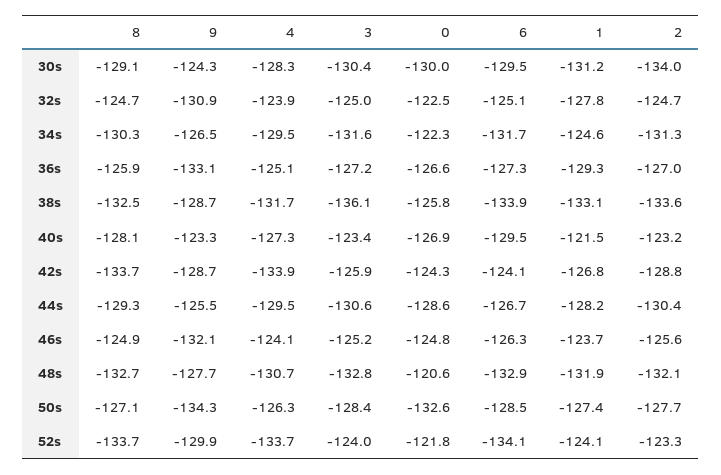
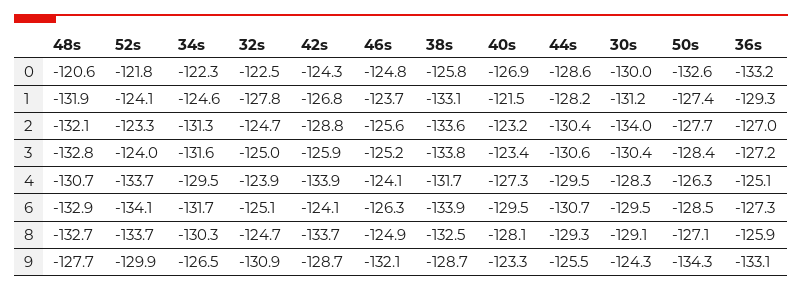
  {
    "8": {
      "30s": -129.1,
      "32s": -124.7,
      "34s": -130.3,
      "36s": -125.9,
      "38s": -132.5,
      "40s": -128.1,
      "42s": -133.7,
      "44s": -129.3,
      "46s": -124.9,
      "48s": -132.7,
      "50s": -127.1,
      "52s": -133.7
    },
    "9": {
      "30s": -124.3,
      "32s": -130.9,
      "34s": -126.5,
      "36s": -133.1,
      "38s": -128.7,
      "40s": -123.3,
      "42s": -128.7,
      "44s": -125.5,
      "46s": -132.1,
      "48s": -127.7,
      "50s": -134.3,
      "52s": -129.9
    },
    "4": {
      "30s": -128.3,
      "32s": -123.9,
      "34s": -129.5,
      "36s": -125.1,
      "38s": -131.7,
      "40s": -127.3,
      "42s": -133.9,
      "44s": -129.5,
      "46s": -124.1,
      "48s": -130.7,
      "50s": -126.3,
      "52s": -133.7
    },
    "3": {
      "30s": -130.4,
      "32s": -125,
      "34s": -131.6,
      "36s": -127.2,
-     "38s": -136.1,
+     "38s": -133.8,
      "40s": -123.4,
      "42s": -125.9,
      "44s": -130.6,
      "46s": -125.2,
      "48s": -132.8,
      "50s": -128.4,
      "52s": -124
    },
    "0": {
      "30s": -130,
      "32s": -122.5,
      "34s": -122.3,
-     "36s": -126.6,
+     "36s": -133.2,
      "38s": -125.8,
      "40s": -126.9,
      "42s": -124.3,
      "44s": -128.6,
      "46s": -124.8,
      "48s": -120.6,
      "50s": -132.6,
      "52s": -121.8
    },
    "6": {
      "30s": -129.5,
      "32s": -125.1,
      "34s": -131.7,
      "36s": -127.3,
      "38s": -133.9,
      "40s": -129.5,
      "42s": -124.1,
-     "44s": -126.7,
+     "44s": -130.7,
      "46s": -126.3,
      "48s": -132.9,
      "50s": -128.5,
      "52s": -134.1
    },
    "1": {
      "30s": -131.2,
      "32s": -127.8,
      "34s": -124.6,
      "36s": -129.3,
      "38s": -133.1,
      "40s": -121.5,
      "42s": -126.8,
      "44s": -128.2,
      "46s": -123.7,
      "48s": -131.9,
      "50s": -127.4,
      "52s": -124.1
    },
    "2": {
      "30s": -134,
      "32s": -124.7,
      "34s": -131.3,
      "36s": -127,
      "38s": -133.6,
      "40s": -123.2,
      "42s": -128.8,
      "44s": -130.4,
      "46s": -125.6,
      "48s": -132.1,
      "50s": -127.7,
      "52s": -123.3
    }
  }

